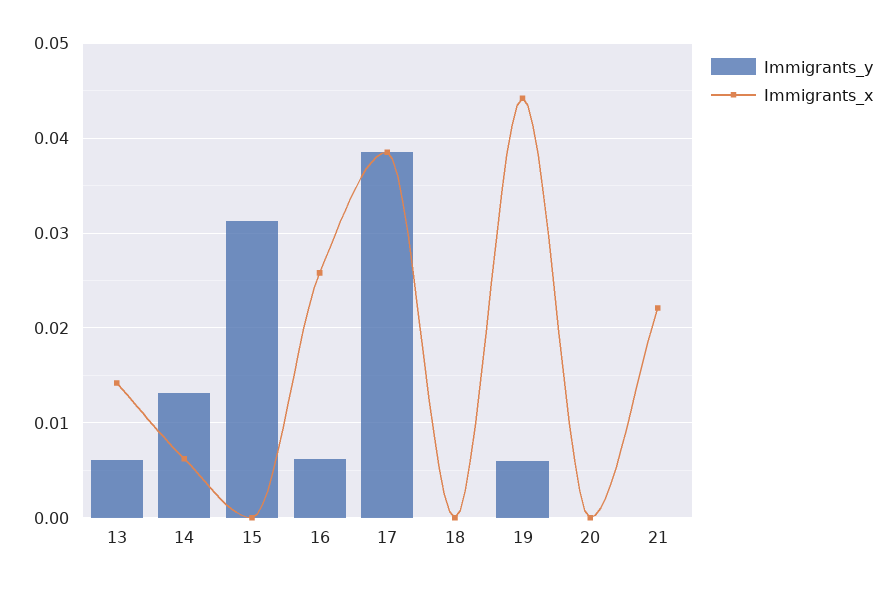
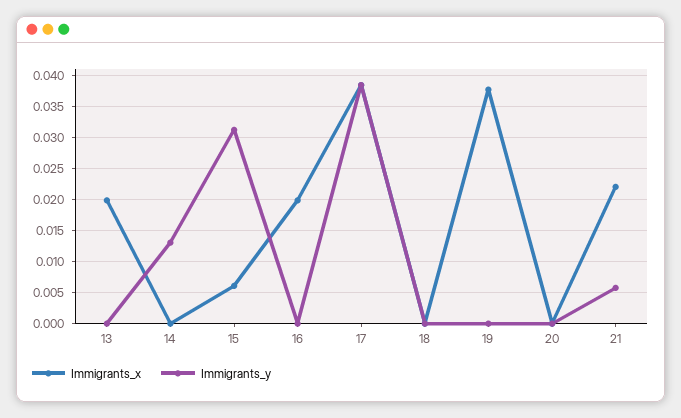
  {
    "Immigrants_y": {
-     "13": 0.006,
+     "13": 0,
      "14": 0.013,
      "15": 0.031,
-     "16": 0.006,
+     "16": 0,
      "17": 0.039,
      "18": 0,
-     "19": 0.006,
+     "19": 0,
      "20": 0,
-     "21": 0
+     "21": 0.006
    },
    "Immigrants_x": {
-     "13": 0.014,
+     "13": 0.02,
-     "14": 0.006,
+     "14": 0,
-     "15": 0,
+     "15": 0.006,
-     "16": 0.026,
+     "16": 0.02,
      "17": 0.039,
      "18": 0,
-     "19": 0.044,
+     "19": 0.038,
      "20": 0,
      "21": 0.022
    }
  }

